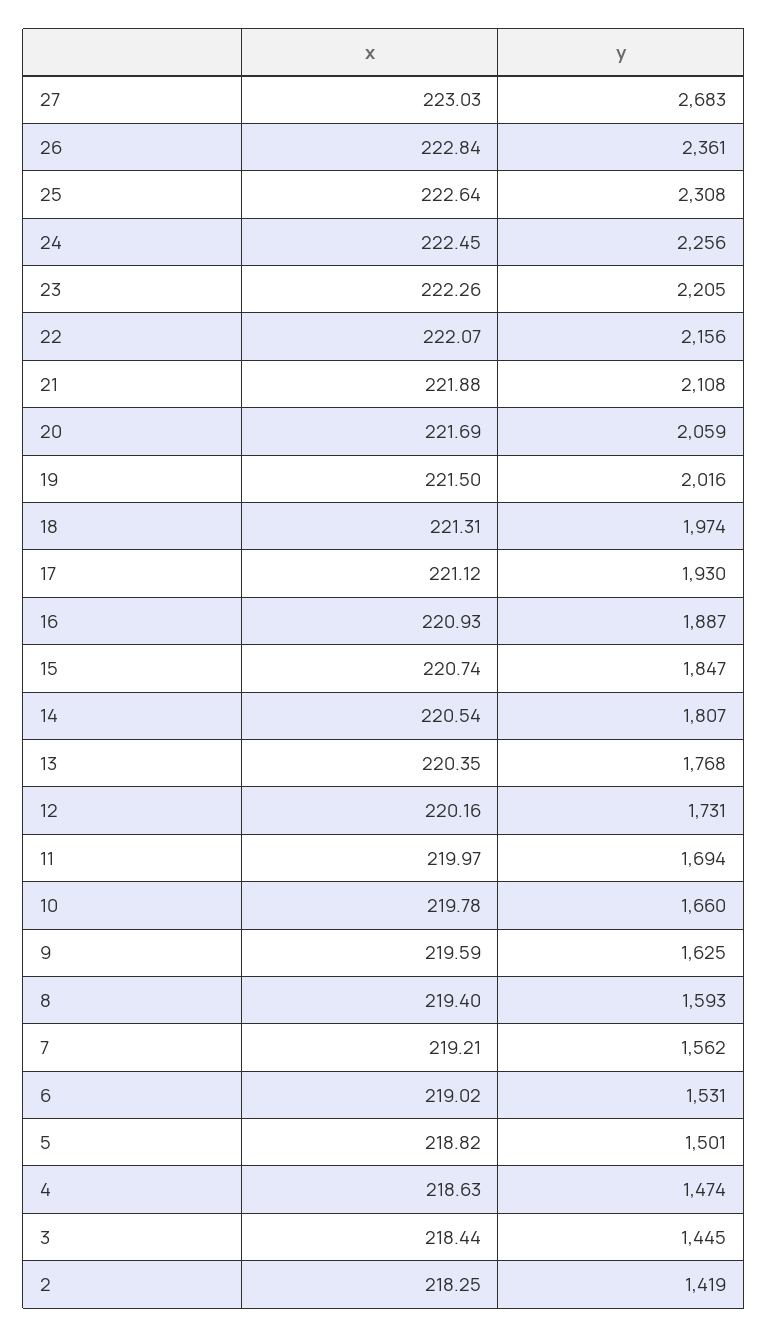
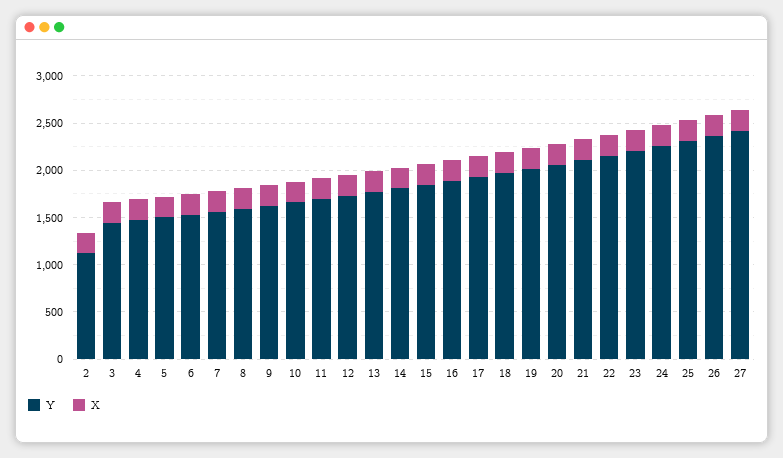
  {
    "x": {
      "27": 223.03,
      "26": 222.84,
      "25": 222.64,
      "24": 222.45,
      "23": 222.26,
      "22": 222.07,
      "21": 221.88,
      "20": 221.69,
      "19": 221.5,
      "18": 221.31,
      "17": 221.12,
      "16": 220.93,
      "15": 220.74,
      "14": 220.54,
      "13": 220.35,
      "12": 220.16,
      "11": 219.97,
      "10": 219.78,
      "9": 219.59,
      "8": 219.4,
      "7": 219.21,
      "6": 219.02,
      "5": 218.82,
      "4": 218.63,
      "3": 218.44,
      "2": 218.25
    },
    "y": {
-     "27": 2683,
+     "27": 2400,
      "26": 2361,
      "25": 2308,
      "24": 2256,
      "23": 2205,
      "22": 2156,
      "21": 2108,
      "20": 2059,
      "19": 2016,
      "18": 1974,
      "17": 1930,
      "16": 1887,
      "15": 1847,
      "14": 1807,
      "13": 1768,
      "12": 1731,
      "11": 1694,
      "10": 1660,
      "9": 1625,
      "8": 1593,
      "7": 1562,
      "6": 1531,
      "5": 1501,
      "4": 1474,
      "3": 1445,
-     "2": 1419
+     "2": 1100
    }
  }

